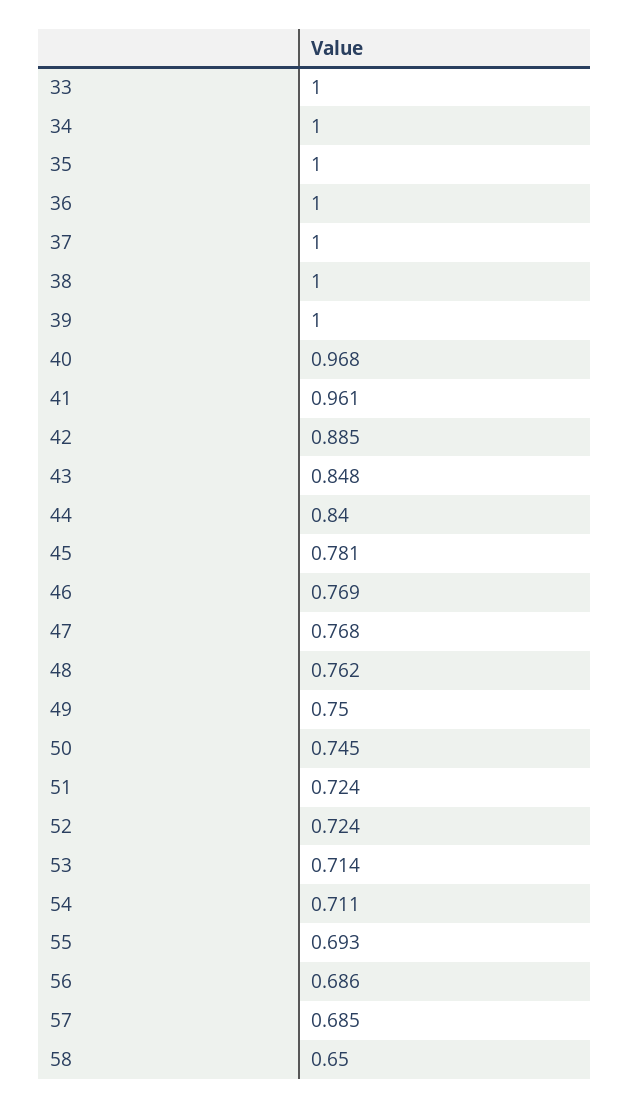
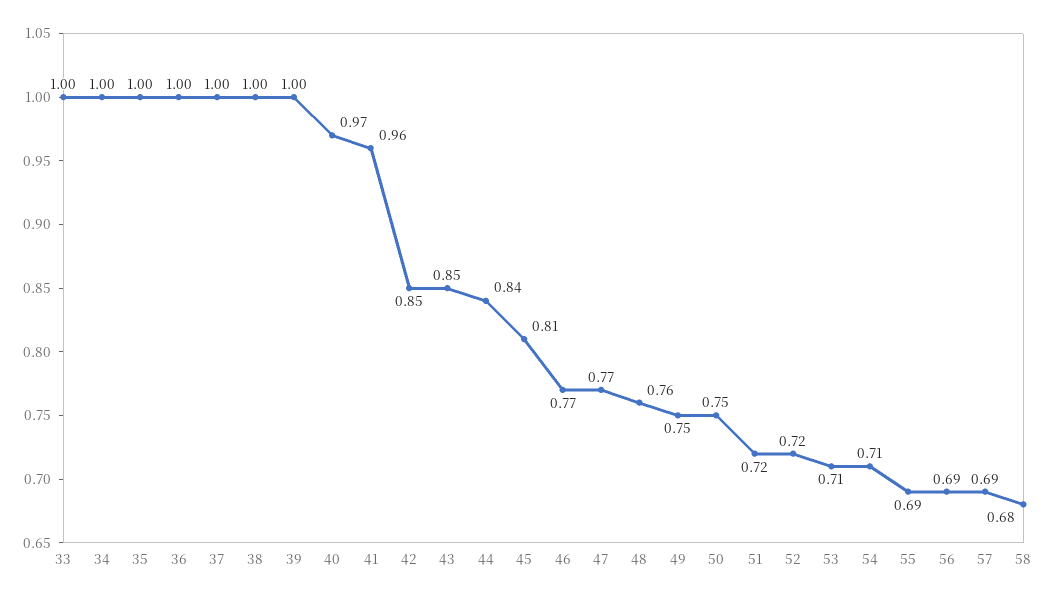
  {
    "33": 1,
    "34": 1,
    "35": 1,
    "36": 1,
    "37": 1,
    "38": 1,
    "39": 1,
    "40": 0.968,
    "41": 0.961,
-   "42": 0.885,
+   "42": 0.85,
    "43": 0.848,
    "44": 0.84,
-   "45": 0.781,
+   "45": 0.81,
    "46": 0.769,
    "47": 0.768,
    "48": 0.762,
    "49": 0.75,
    "50": 0.745,
    "51": 0.724,
    "52": 0.724,
    "53": 0.714,
    "54": 0.711,
    "55": 0.693,
    "56": 0.686,
    "57": 0.685,
-   "58": 0.65
+   "58": 0.68
  }

